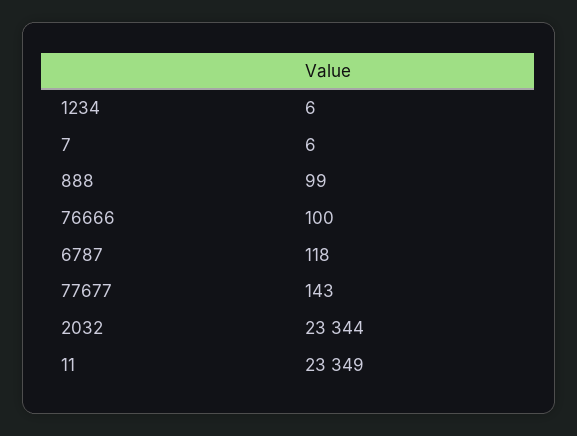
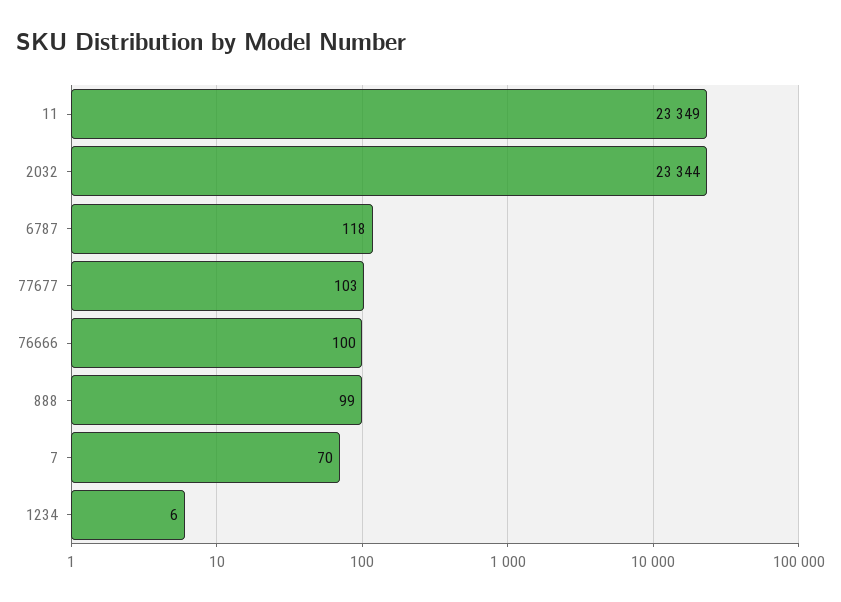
  {
    "1234": 6,
-   "7": 6,
+   "7": 70,
    "888": 99,
    "76666": 100,
    "6787": 118,
-   "77677": 143,
+   "77677": 103,
    "2032": 23344,
    "11": 23349
  }

